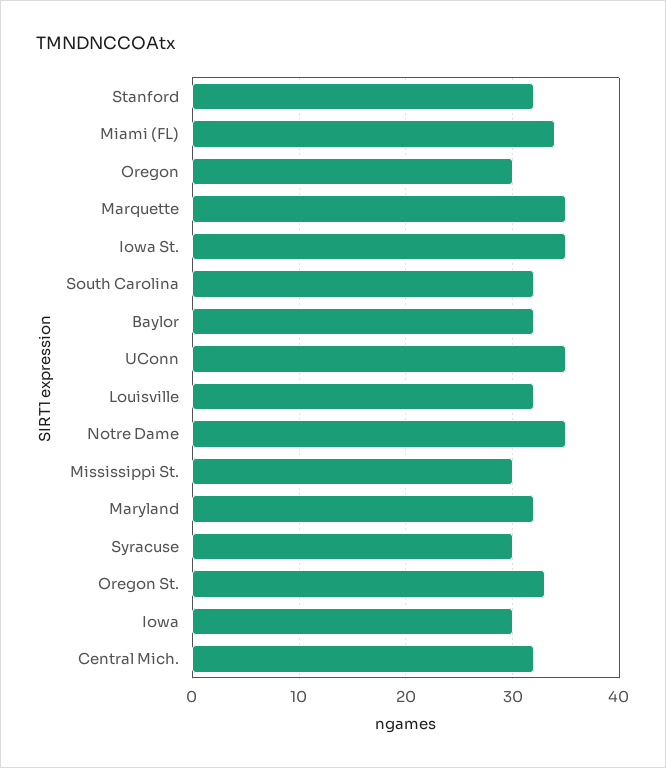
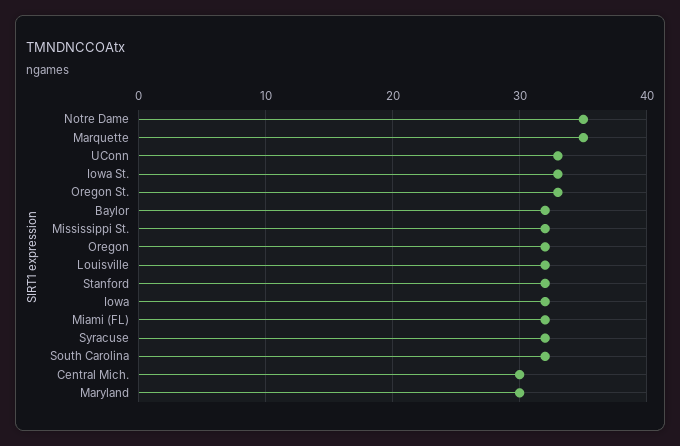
  {
    "Stanford": 32,
-   "Miami (FL)": 34,
+   "Miami (FL)": 32,
-   "Oregon": 30,
+   "Oregon": 32,
    "Marquette": 35,
-   "Iowa St.": 35,
+   "Iowa St.": 33,
    "South Carolina": 32,
    "Baylor": 32,
-   "UConn": 35,
+   "UConn": 33,
    "Louisville": 32,
    "Notre Dame": 35,
-   "Mississippi St.": 30,
+   "Mississippi St.": 32,
-   "Maryland": 32,
+   "Maryland": 30,
-   "Syracuse": 30,
+   "Syracuse": 32,
    "Oregon St.": 33,
-   "Iowa": 30,
+   "Iowa": 32,
-   "Central Mich.": 32
+   "Central Mich.": 30
  }

